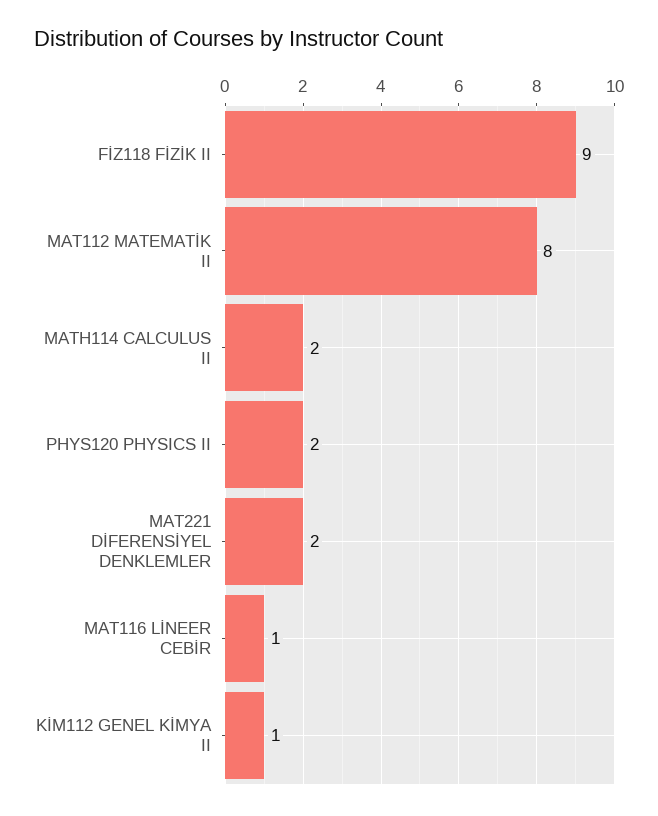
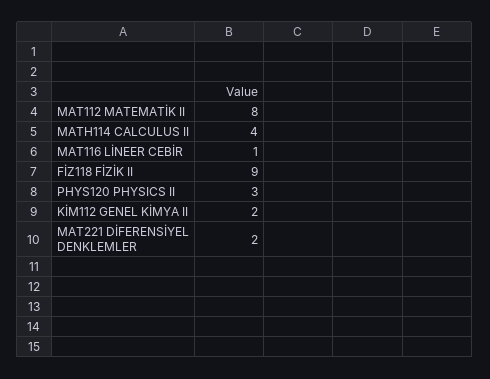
  {
    "FİZ118 FİZİK II": 9,
    "MAT112 MATEMATİK II": 8,
-   "MATH114 CALCULUS II": 2,
+   "MATH114 CALCULUS II": 4,
-   "PHYS120 PHYSICS II": 2,
+   "PHYS120 PHYSICS II": 3,
    "MAT221 DİFERENSİYEL DENKLEMLER": 2,
    "MAT116 LİNEER CEBİR": 1,
-   "KİM112 GENEL KİMYA II": 1
+   "KİM112 GENEL KİMYA II": 2
  }

